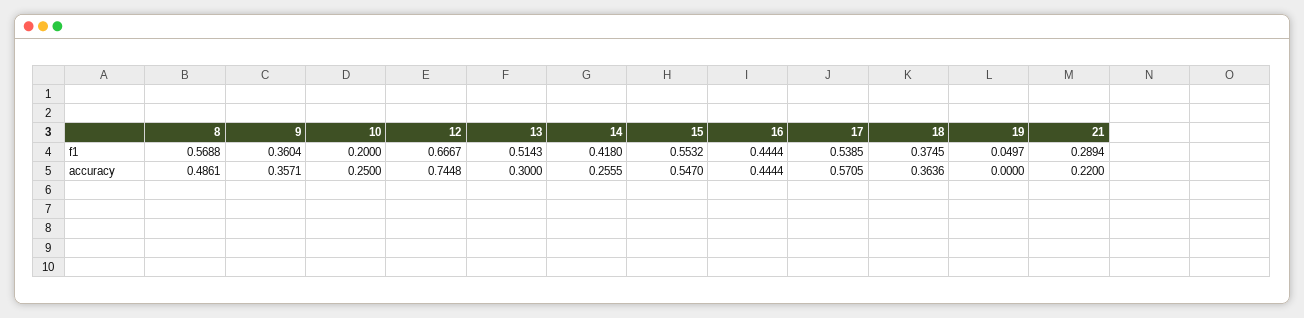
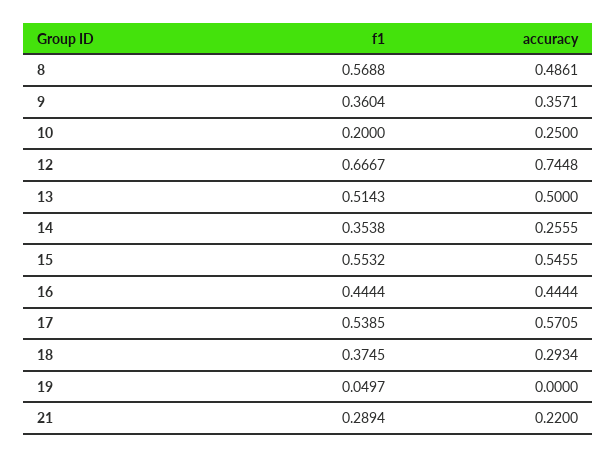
  {
    "8": {
      "f1": 0.5688,
      "accuracy": 0.4861
    },
    "9": {
      "f1": 0.3604,
      "accuracy": 0.3571
    },
    "10": {
      "f1": 0.2,
      "accuracy": 0.25
    },
    "12": {
      "f1": 0.6667,
      "accuracy": 0.7448
    },
    "13": {
      "f1": 0.5143,
-     "accuracy": 0.3
+     "accuracy": 0.5
    },
    "14": {
-     "f1": 0.418,
+     "f1": 0.3538,
      "accuracy": 0.2555
    },
    "15": {
      "f1": 0.5532,
-     "accuracy": 0.547
+     "accuracy": 0.5455
    },
    "16": {
      "f1": 0.4444,
      "accuracy": 0.4444
    },
    "17": {
      "f1": 0.5385,
      "accuracy": 0.5705
    },
    "18": {
      "f1": 0.3745,
-     "accuracy": 0.3636
+     "accuracy": 0.2934
    },
    "19": {
      "f1": 0.0497,
      "accuracy": 0
    },
    "21": {
      "f1": 0.2894,
      "accuracy": 0.22
    }
  }

